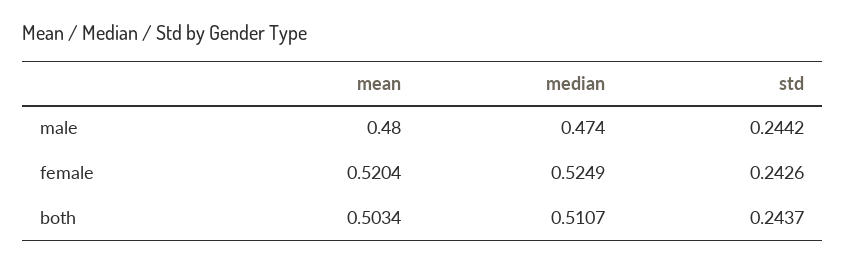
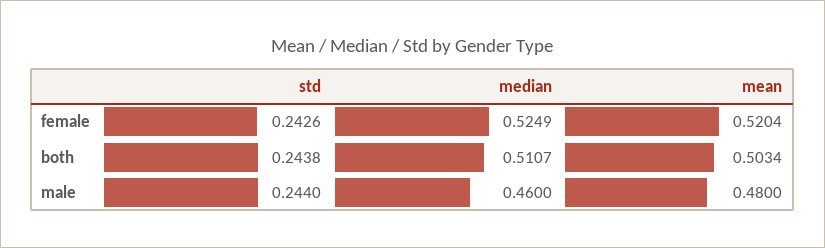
  {
    "mean": {
      "male": 0.48,
      "female": 0.5204,
      "both": 0.5034
    },
    "median": {
-     "male": 0.474,
+     "male": 0.46,
      "female": 0.5249,
      "both": 0.5107
    },
    "std": {
-     "male": 0.2442,
+     "male": 0.244,
      "female": 0.2426,
-     "both": 0.2437
+     "both": 0.2438
    }
  }

